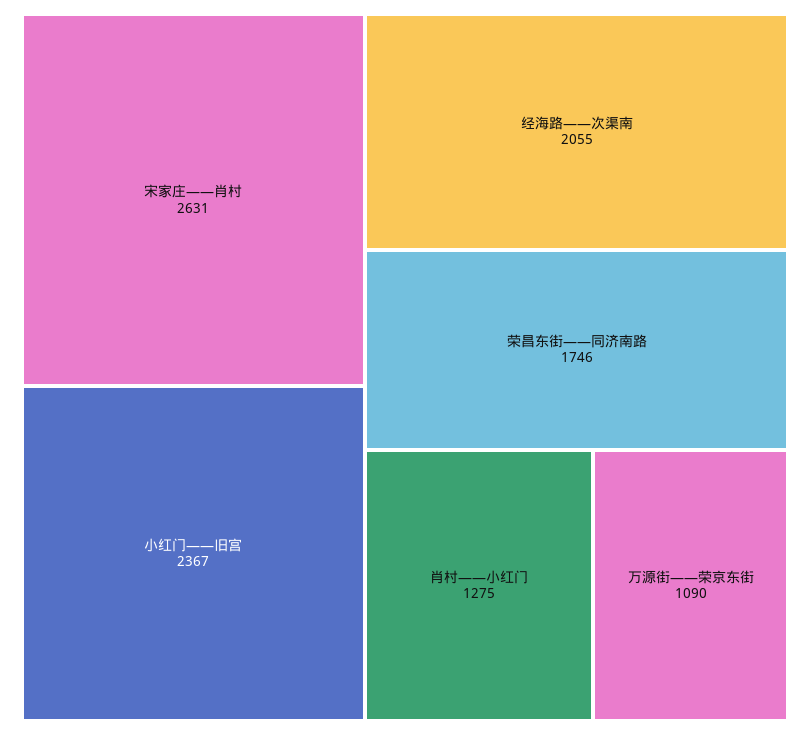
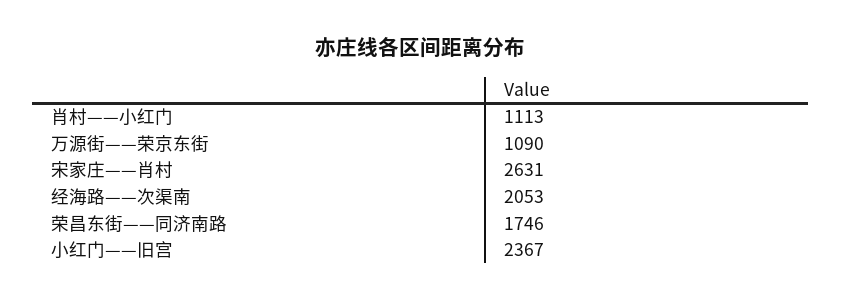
  {
    "宋家庄——肖村": 2631,
    "小红门——旧宫": 2367,
-   "经海路——次渠南": 2055,
+   "经海路——次渠南": 2053,
    "荣昌东街——同济南路": 1746,
-   "肖村——小红门": 1275,
+   "肖村——小红门": 1113,
    "万源街——荣京东街": 1090
  }

